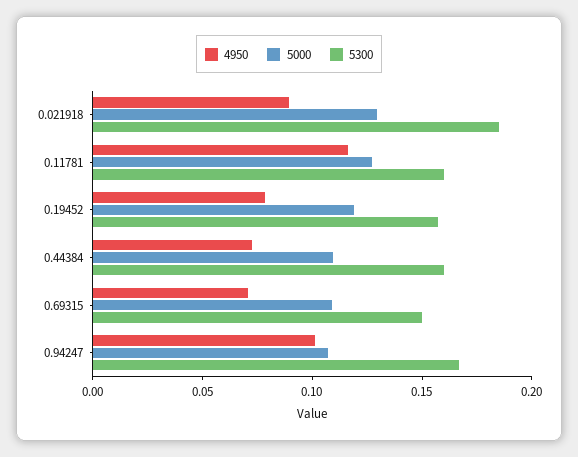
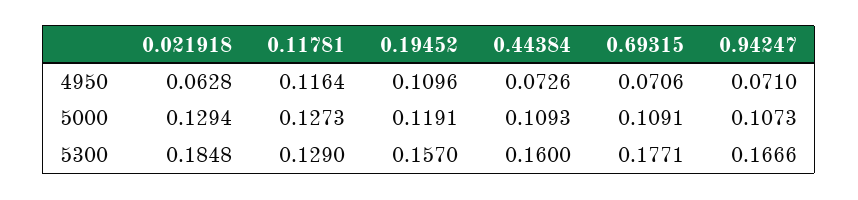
  {
    "4950": {
-     "0.021918": 0.09,
+     "0.021918": 0.0628,
      "0.11781": 0.1164,
-     "0.19452": 0.08,
+     "0.19452": 0.1096,
      "0.44384": 0.0726,
      "0.69315": 0.0706,
-     "0.94247": 0.1
+     "0.94247": 0.071
    },
    "5000": {
      "0.021918": 0.1294,
      "0.11781": 0.1273,
      "0.19452": 0.1191,
      "0.44384": 0.1093,
      "0.69315": 0.1091,
      "0.94247": 0.1073
    },
    "5300": {
      "0.021918": 0.1848,
-     "0.11781": 0.16,
+     "0.11781": 0.129,
      "0.19452": 0.157,
      "0.44384": 0.16,
-     "0.69315": 0.15,
+     "0.69315": 0.1771,
      "0.94247": 0.1666
    }
  }

